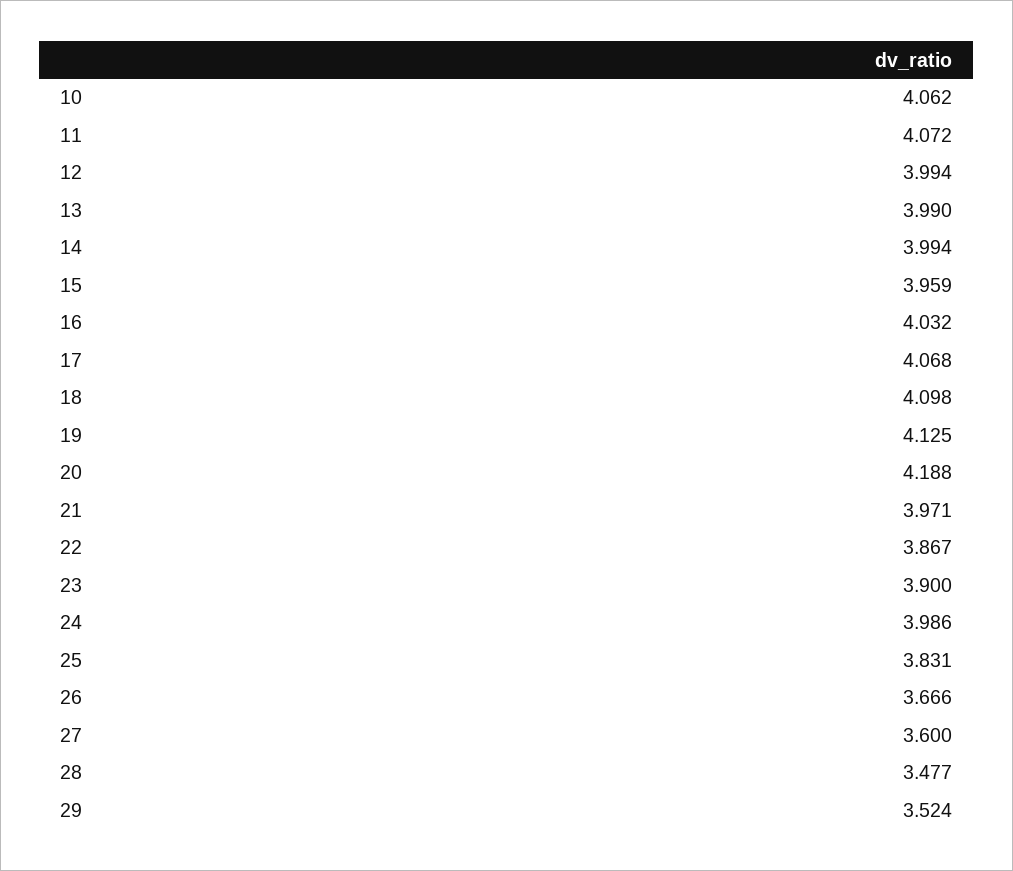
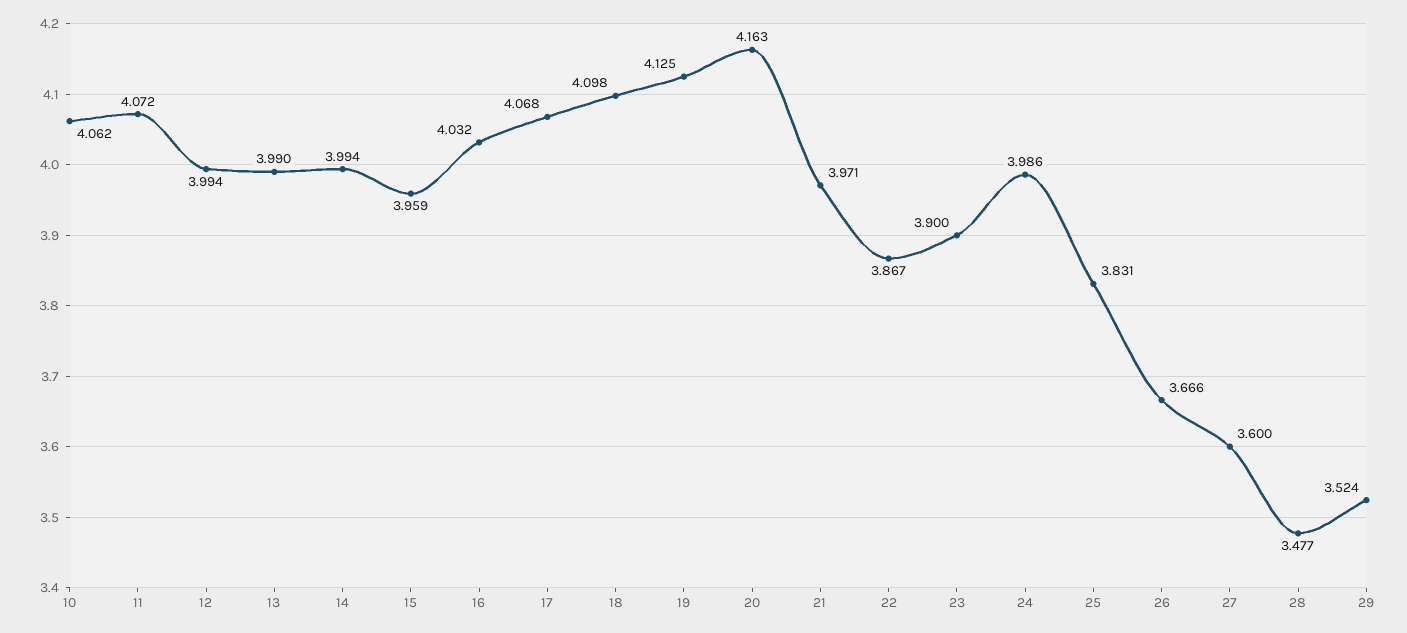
  {
    "10": 4.062,
    "11": 4.072,
    "12": 3.994,
    "13": 3.99,
    "14": 3.994,
    "15": 3.959,
    "16": 4.032,
    "17": 4.068,
    "18": 4.098,
    "19": 4.125,
-   "20": 4.188,
+   "20": 4.163,
    "21": 3.971,
    "22": 3.867,
    "23": 3.9,
    "24": 3.986,
    "25": 3.831,
    "26": 3.666,
    "27": 3.6,
    "28": 3.477,
    "29": 3.524
  }

